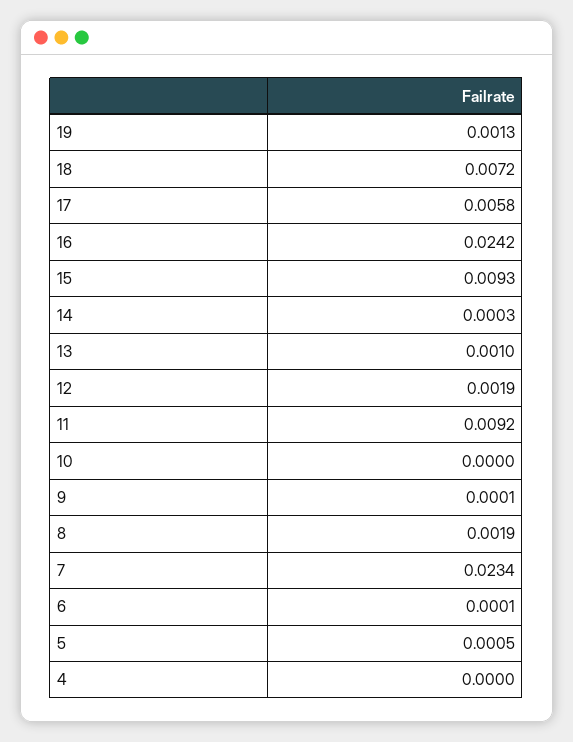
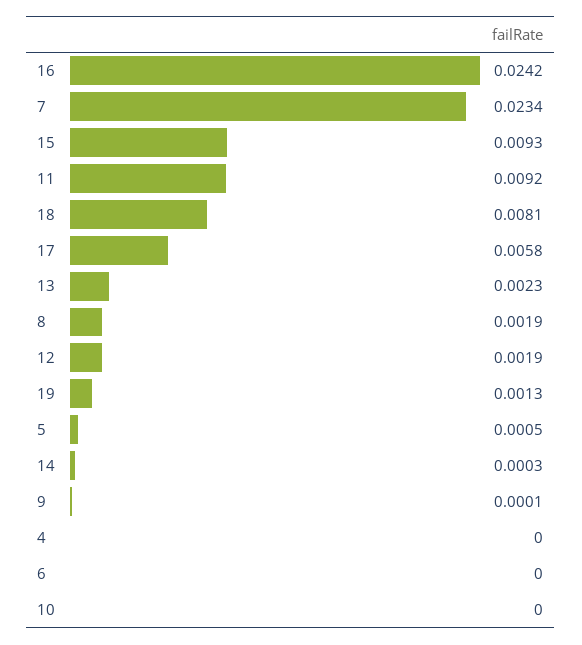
  {
    "19": 0.0013,
-   "18": 0.0072,
+   "18": 0.0081,
    "17": 0.0058,
    "16": 0.0242,
    "15": 0.0093,
    "14": 0.0003,
-   "13": 0.001,
+   "13": 0.0023,
    "12": 0.0019,
    "11": 0.0092,
    "10": 0,
    "9": 0.0001,
    "8": 0.0019,
    "7": 0.0234,
-   "6": 0.0001,
+   "6": 0,
    "5": 0.0005,
    "4": 0
  }

